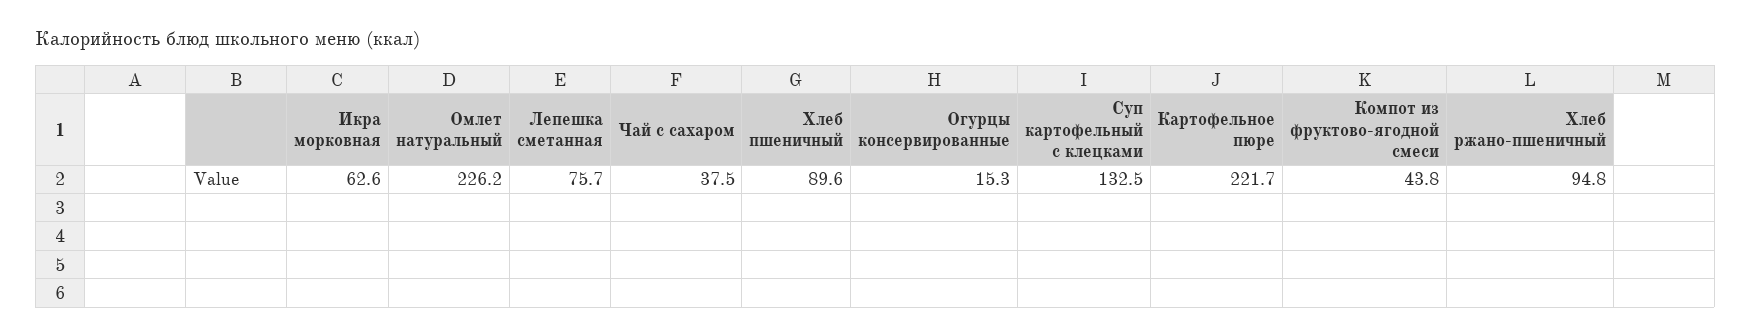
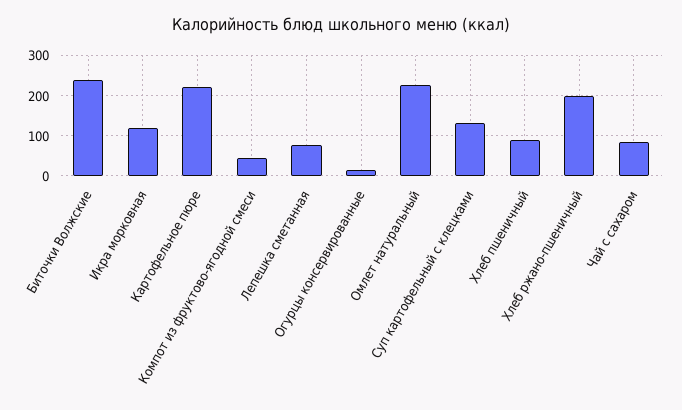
  {
-   "Икра морковная": 62.6,
+   "Икра морковная": 120,
    "Омлет натуральный": 226.2,
    "Лепешка сметанная": 75.7,
-   "Чай с сахаром": 37.5,
+   "Чай с сахаром": 80,
    "Хлеб пшеничный": 89.6,
    "Огурцы консервированные": 15.3,
    "Суп картофельный с клецками": 132.5,
    "Картофельное пюре": 221.7,
    "Компот из фруктово-ягодной смеси": 43.8,
-   "Хлеб ржано-пшеничный": 94.8
+   "Хлеб ржано-пшеничный": 200,
+   "Биточки Волжские": 240
  }

